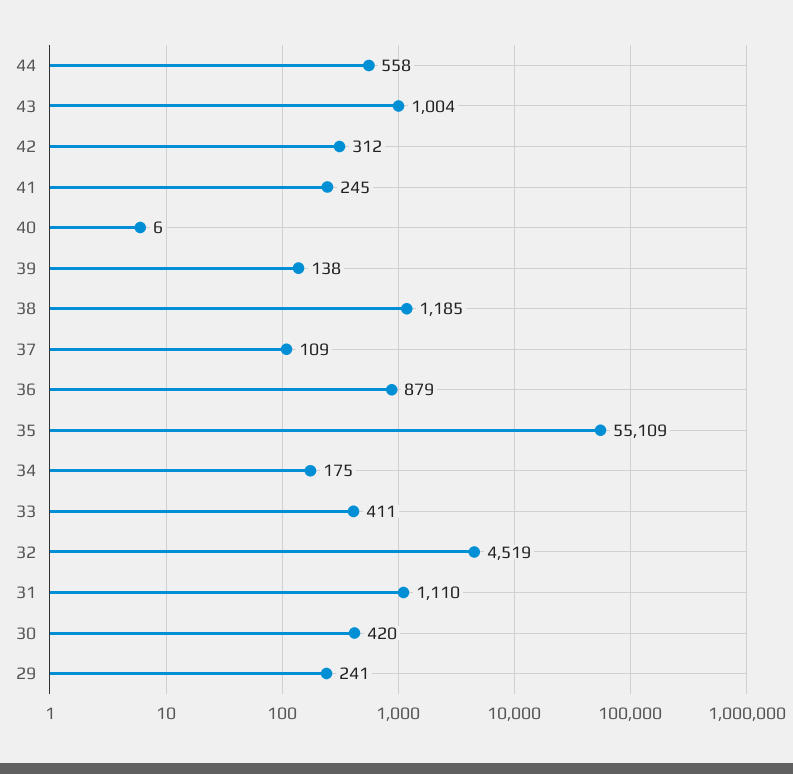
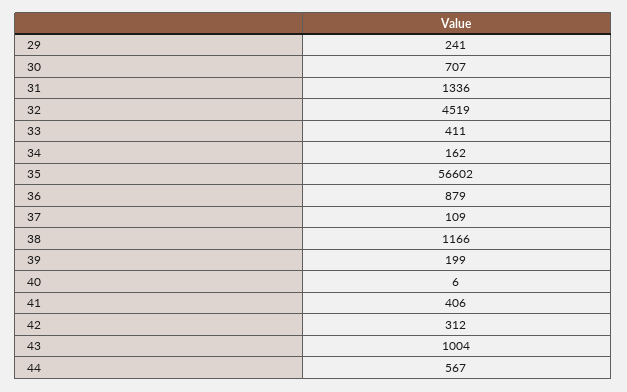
  {
-   "44": 558,
+   "44": 567,
    "43": 1004,
    "42": 312,
-   "41": 245,
+   "41": 406,
    "40": 6,
-   "39": 138,
+   "39": 199,
-   "38": 1185,
+   "38": 1166,
    "37": 109,
    "36": 879,
-   "35": 55109,
+   "35": 56602,
-   "34": 175,
+   "34": 162,
    "33": 411,
    "32": 4519,
-   "31": 1110,
+   "31": 1336,
-   "30": 420,
+   "30": 707,
    "29": 241
  }

